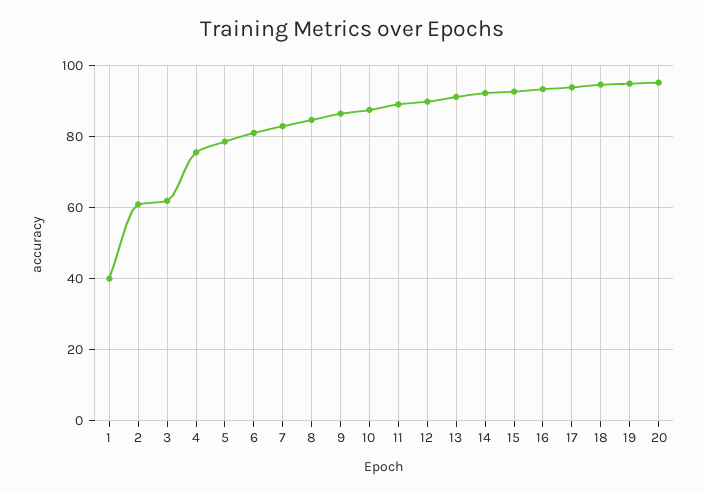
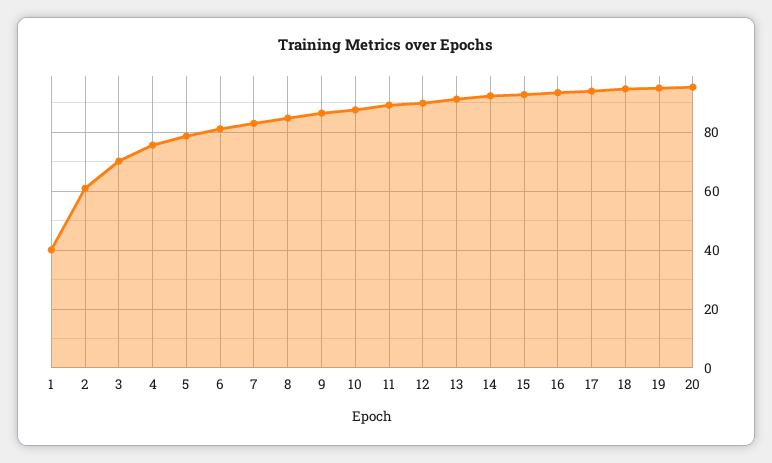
  {
    "1": 40,
    "2": 60,
-   "3": 62,
+   "3": 70,
    "4": 76,
    "5": 78,
    "6": 82,
    "7": 84,
    "8": 84,
    "9": 86,
    "10": 88,
    "11": 90,
    "12": 90,
    "13": 92,
    "14": 92,
    "15": 92,
    "16": 94,
    "17": 94,
    "18": 94,
    "19": 96,
    "20": 96
  }

